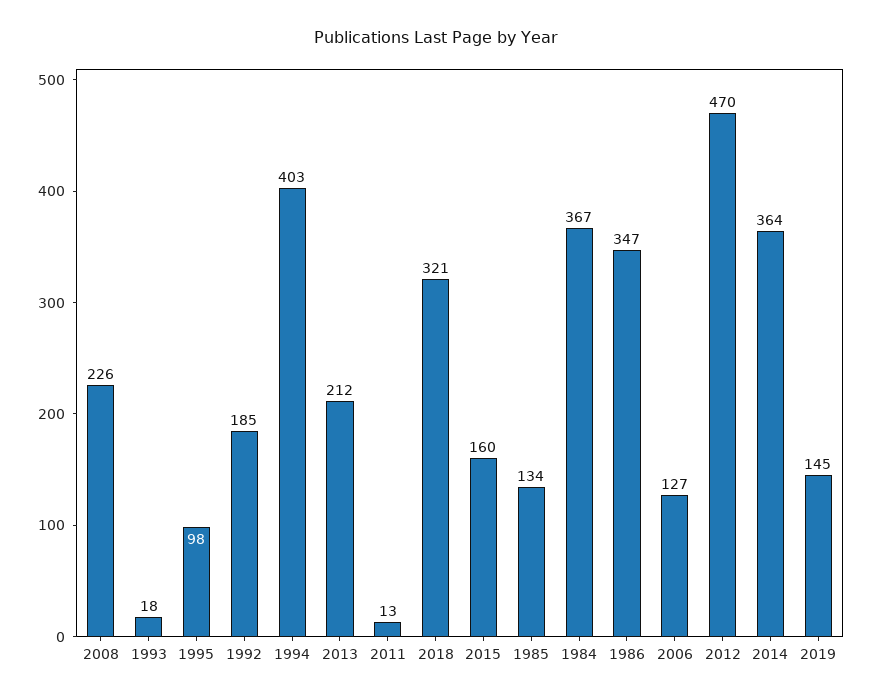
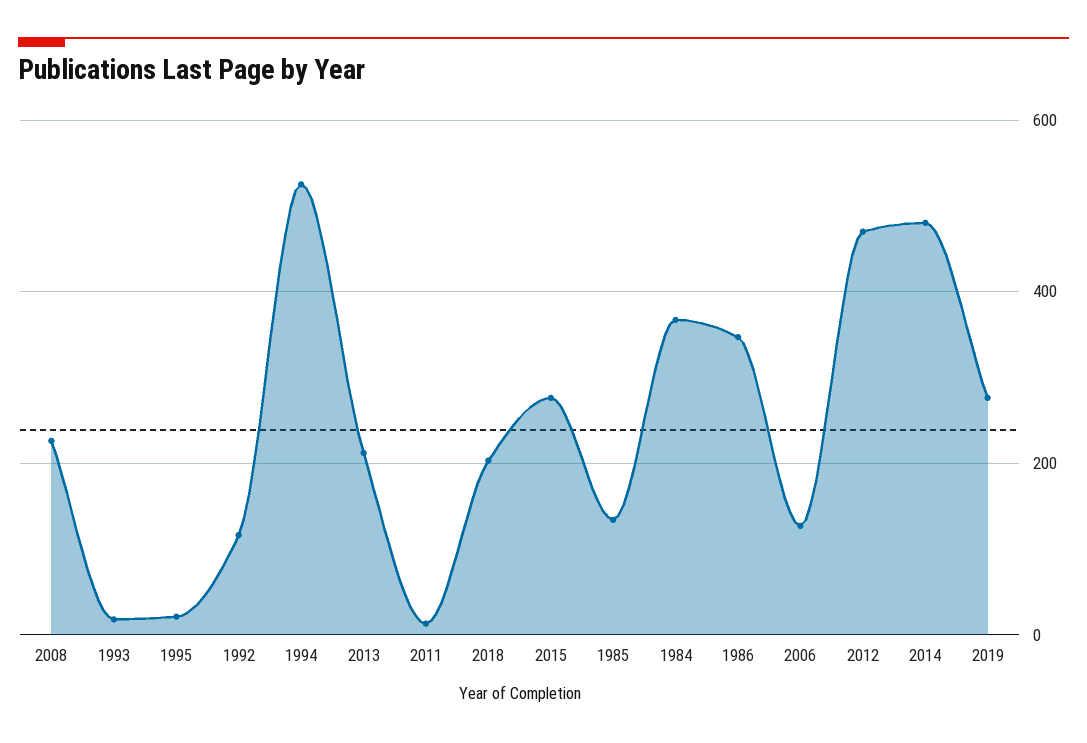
  {
    "2008": 226,
    "1993": 18,
-   "1995": 98,
+   "1995": 20,
-   "1992": 185,
+   "1992": 120,
-   "1994": 403,
+   "1994": 520,
    "2013": 212,
    "2011": 13,
-   "2018": 321,
+   "2018": 200,
-   "2015": 160,
+   "2015": 280,
    "1985": 134,
    "1984": 367,
    "1986": 347,
    "2006": 127,
    "2012": 470,
-   "2014": 364,
+   "2014": 480,
-   "2019": 145
+   "2019": 280
  }

